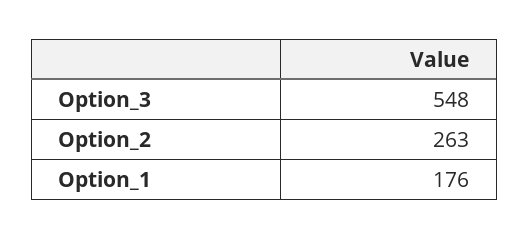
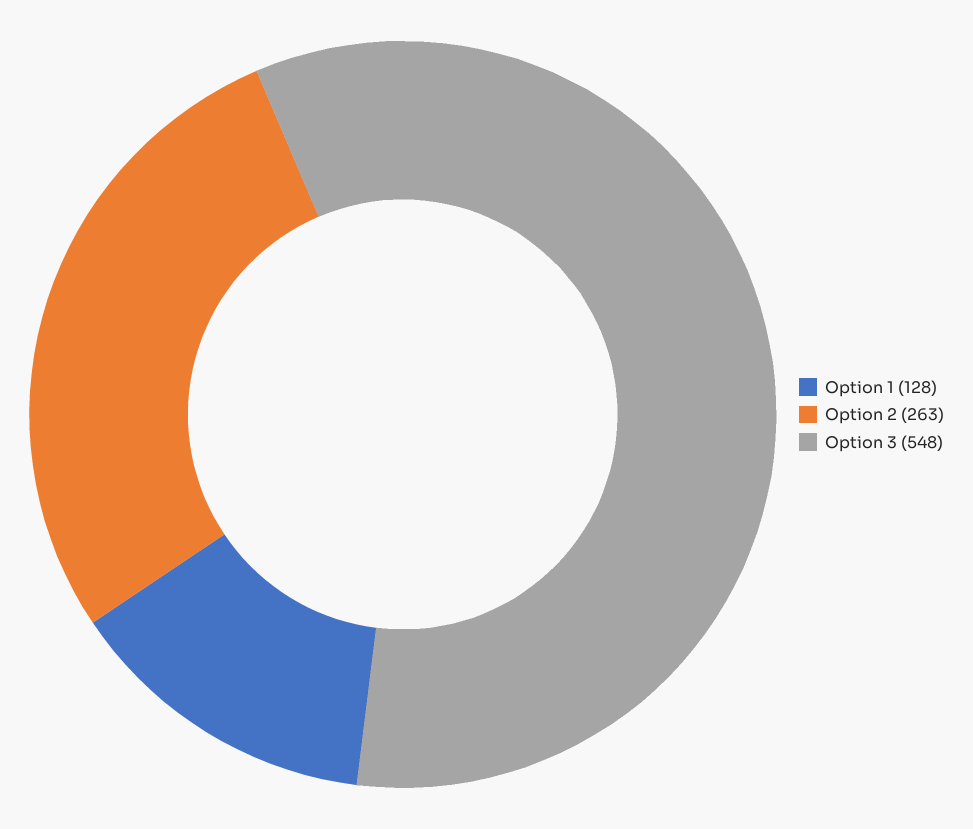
  {
    "Option_3": 548,
    "Option_2": 263,
-   "Option_1": 176
+   "Option_1": 128
  }

